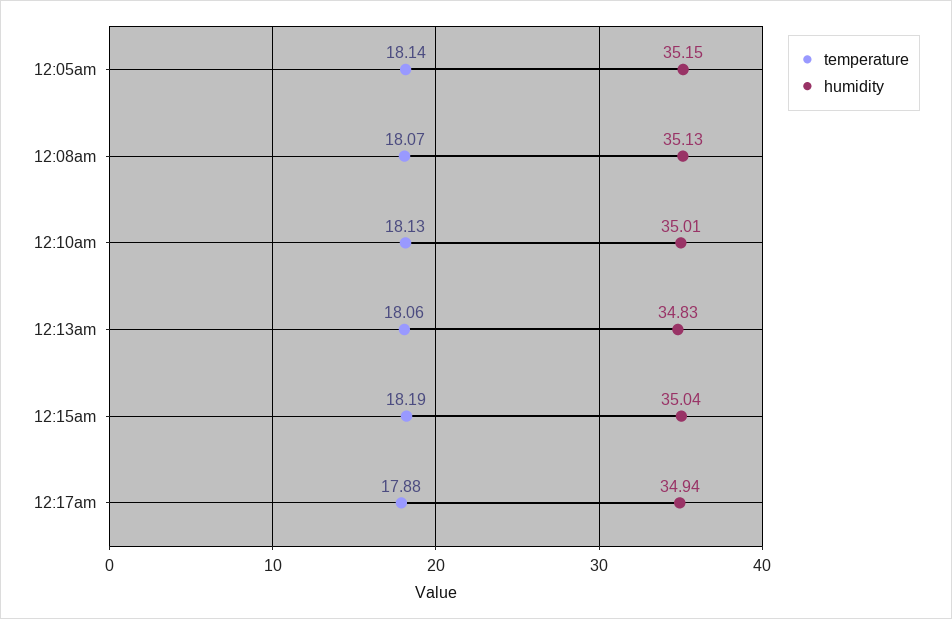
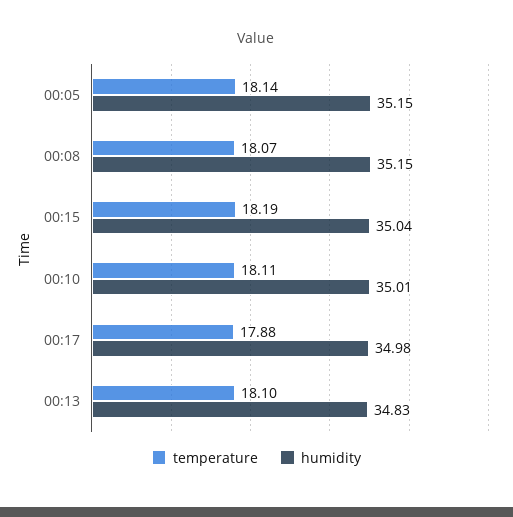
  {
    "temperature": {
      "12:05am": 18.14,
      "12:08am": 18.07,
-     "12:10am": 18.13,
+     "12:10am": 18.11,
-     "12:13am": 18.06,
+     "12:13am": 18.1,
      "12:15am": 18.19,
      "12:17am": 17.88
    },
    "humidity": {
      "12:05am": 35.15,
-     "12:08am": 35.13,
+     "12:08am": 35.15,
      "12:10am": 35.01,
      "12:13am": 34.83,
      "12:15am": 35.04,
-     "12:17am": 34.94
+     "12:17am": 34.98
    }
  }

